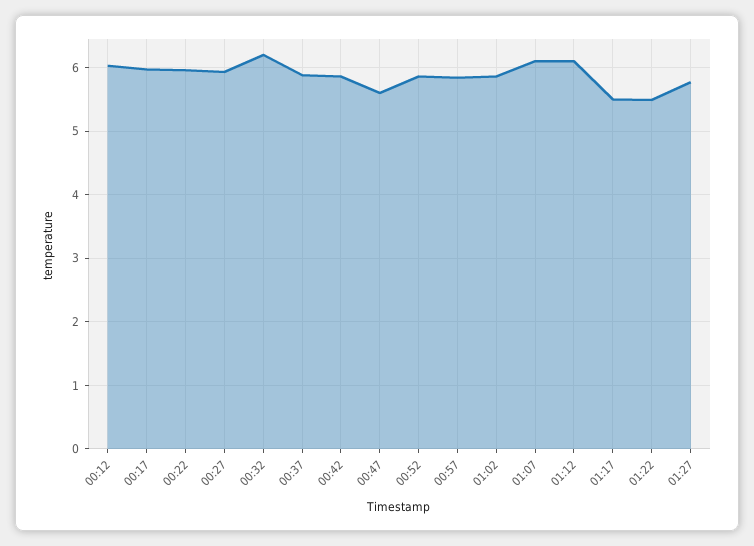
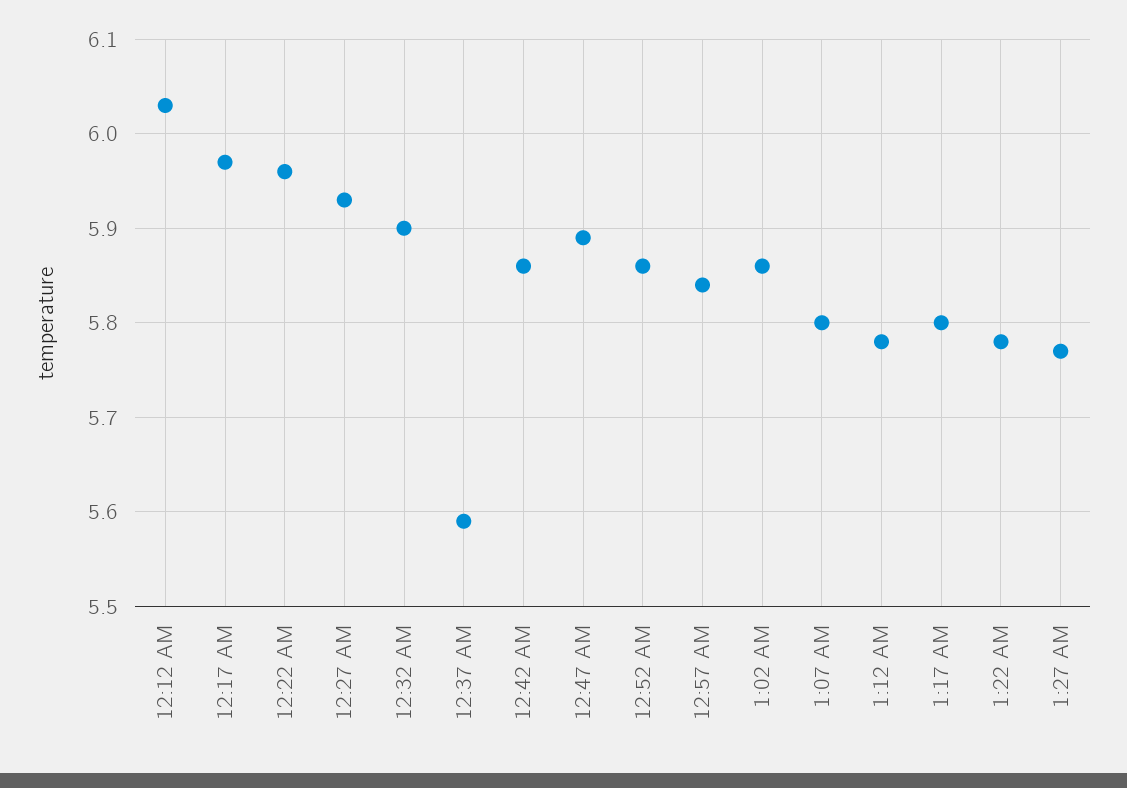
  {
    "00:12": 6.03,
    "00:17": 5.97,
    "00:22": 5.96,
    "00:27": 5.93,
-   "00:32": 6.2,
+   "00:32": 5.9,
-   "00:37": 5.9,
+   "00:37": 5.59,
    "00:42": 5.86,
-   "00:47": 5.6,
+   "00:47": 5.89,
    "00:52": 5.86,
    "00:57": 5.84,
    "01:02": 5.86,
-   "01:07": 6.1,
+   "01:07": 5.8,
-   "01:12": 6.1,
+   "01:12": 5.78,
-   "01:17": 5.5,
+   "01:17": 5.8,
-   "01:22": 5.5,
+   "01:22": 5.78,
    "01:27": 5.77
  }

